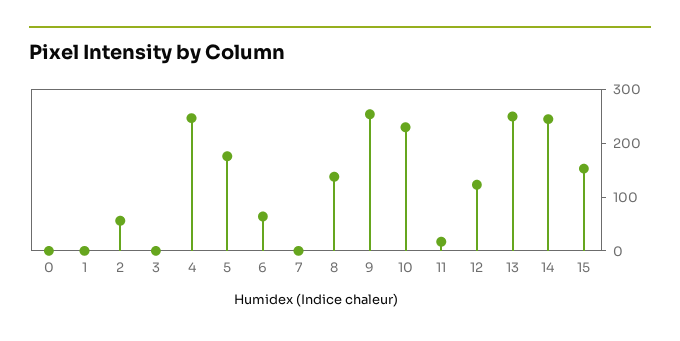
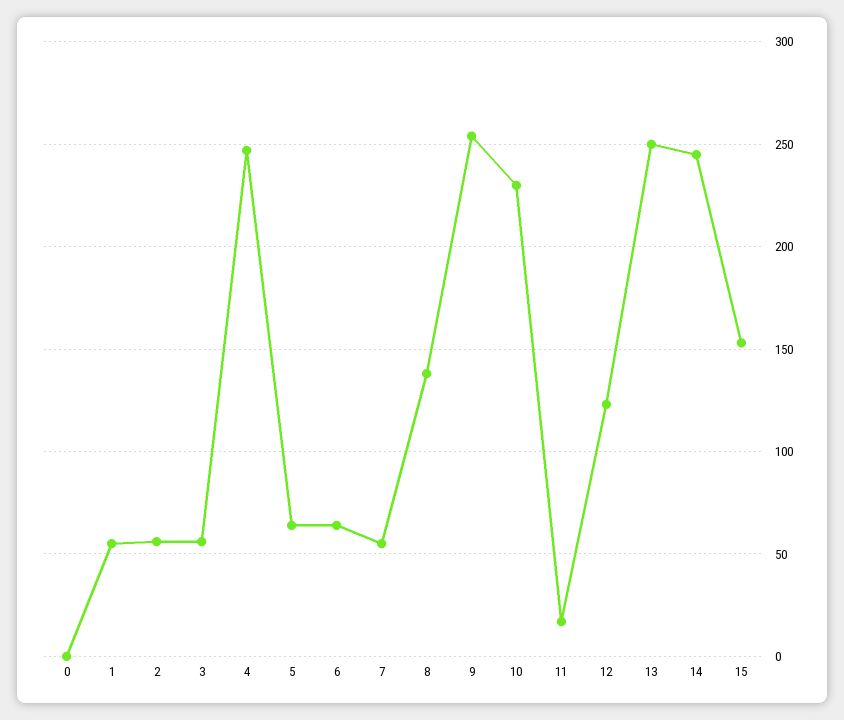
  {
    "0": 0,
-   "1": 0,
+   "1": 55,
    "2": 55,
-   "3": 0,
+   "3": 55,
    "4": 245,
-   "5": 180,
+   "5": 65,
    "6": 65,
-   "7": 0,
+   "7": 55,
    "8": 140,
    "9": 255,
    "10": 230,
    "11": 15,
    "12": 125,
    "13": 250,
    "14": 245,
    "15": 155
  }

